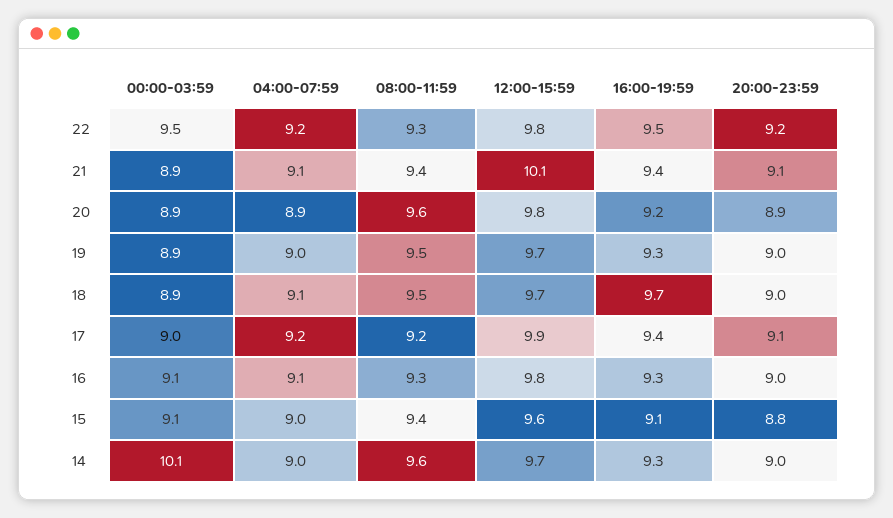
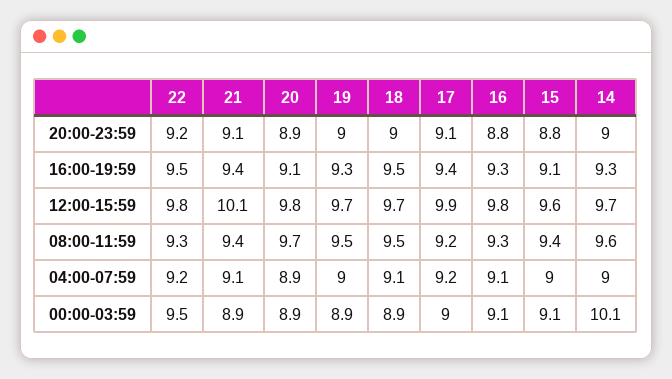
  {
    "00:00-03:59": {
      "22": 9.5,
      "21": 8.9,
      "20": 8.9,
      "19": 8.9,
      "18": 8.9,
      "17": 9,
      "16": 9.1,
      "15": 9.1,
      "14": 10.1
    },
    "04:00-07:59": {
      "22": 9.2,
      "21": 9.1,
      "20": 8.9,
      "19": 9,
      "18": 9.1,
      "17": 9.2,
      "16": 9.1,
      "15": 9,
      "14": 9
    },
    "08:00-11:59": {
      "22": 9.3,
      "21": 9.4,
-     "20": 9.6,
+     "20": 9.7,
      "19": 9.5,
      "18": 9.5,
      "17": 9.2,
      "16": 9.3,
      "15": 9.4,
      "14": 9.6
    },
    "12:00-15:59": {
      "22": 9.8,
      "21": 10.1,
      "20": 9.8,
      "19": 9.7,
      "18": 9.7,
      "17": 9.9,
      "16": 9.8,
      "15": 9.6,
      "14": 9.7
    },
    "16:00-19:59": {
      "22": 9.5,
      "21": 9.4,
-     "20": 9.2,
+     "20": 9.1,
      "19": 9.3,
-     "18": 9.7,
+     "18": 9.5,
      "17": 9.4,
      "16": 9.3,
      "15": 9.1,
      "14": 9.3
    },
    "20:00-23:59": {
      "22": 9.2,
      "21": 9.1,
      "20": 8.9,
      "19": 9,
      "18": 9,
      "17": 9.1,
-     "16": 9,
+     "16": 8.8,
      "15": 8.8,
      "14": 9
    }
  }

